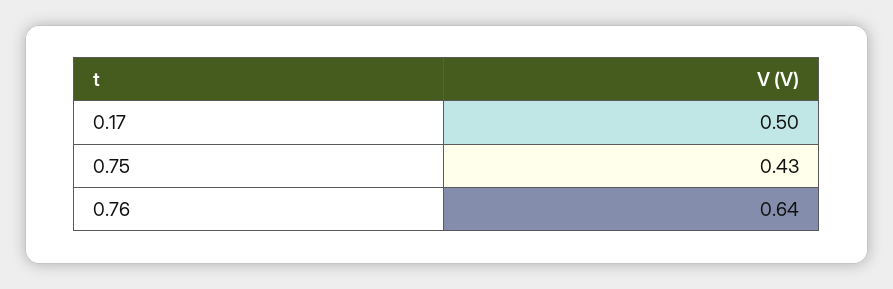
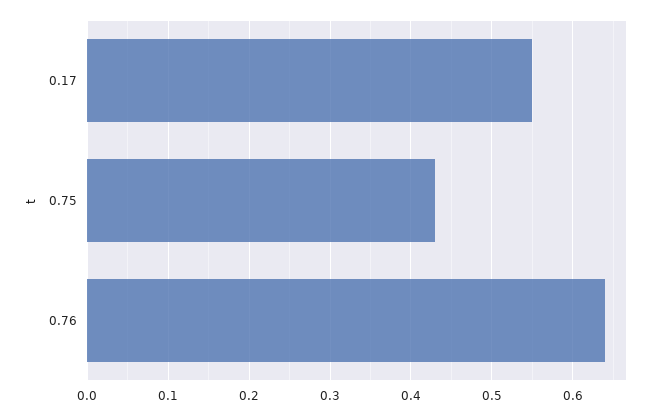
  {
-   "0.17": 0.5,
+   "0.17": 0.55,
    "0.75": 0.43,
    "0.76": 0.64
  }

